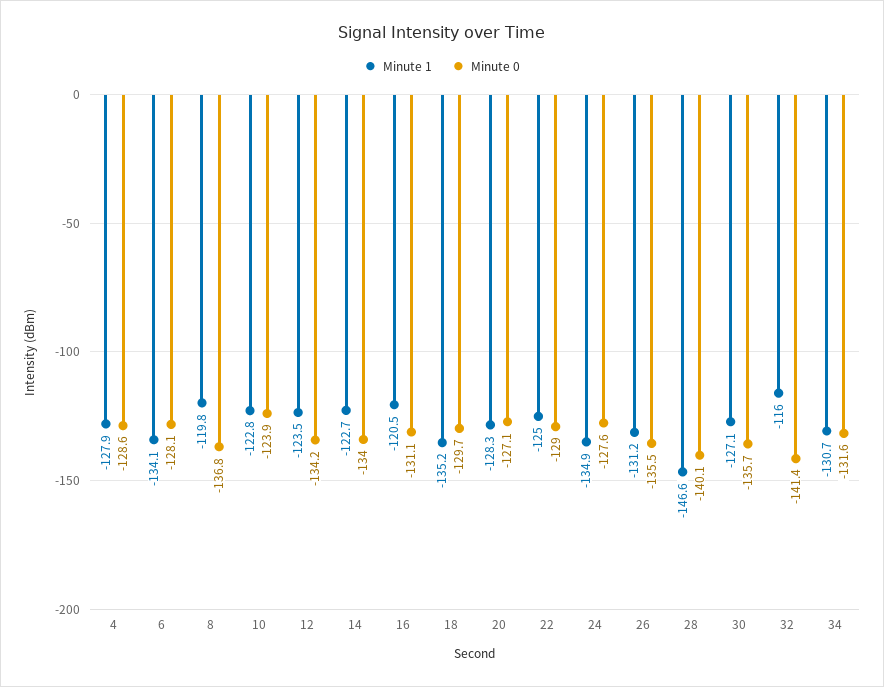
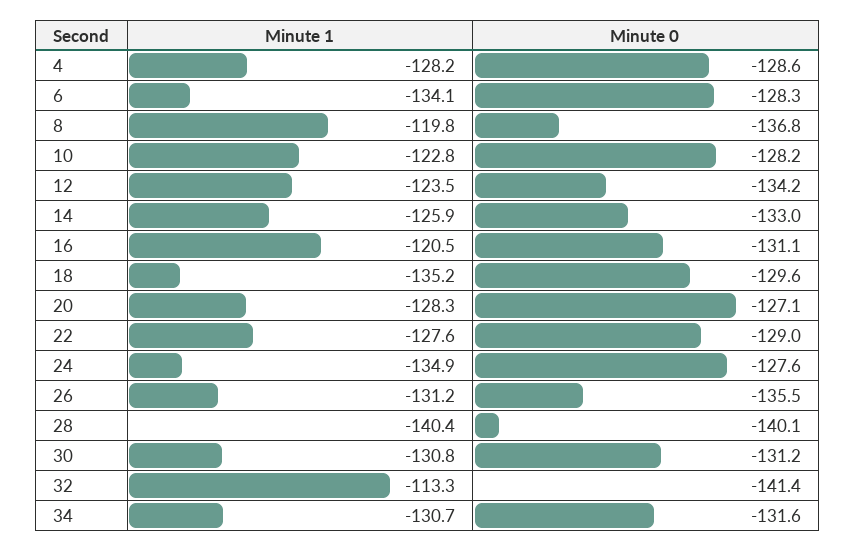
  {
    "Minute 1": {
-     "4": -127.9,
+     "4": -128.2,
      "6": -134.1,
      "8": -119.8,
      "10": -122.8,
      "12": -123.5,
-     "14": -122.7,
+     "14": -125.9,
      "16": -120.5,
      "18": -135.2,
      "20": -128.3,
-     "22": -125,
+     "22": -127.6,
      "24": -134.9,
      "26": -131.2,
-     "28": -146.6,
+     "28": -140.4,
-     "30": -127.1,
+     "30": -130.8,
-     "32": -116,
+     "32": -113.3,
      "34": -130.7
    },
    "Minute 0": {
      "4": -128.6,
-     "6": -128.1,
+     "6": -128.3,
      "8": -136.8,
-     "10": -123.9,
+     "10": -128.2,
      "12": -134.2,
-     "14": -134,
+     "14": -133,
      "16": -131.1,
-     "18": -129.7,
+     "18": -129.6,
      "20": -127.1,
      "22": -129,
      "24": -127.6,
      "26": -135.5,
      "28": -140.1,
-     "30": -135.7,
+     "30": -131.2,
      "32": -141.4,
      "34": -131.6
    }
  }

